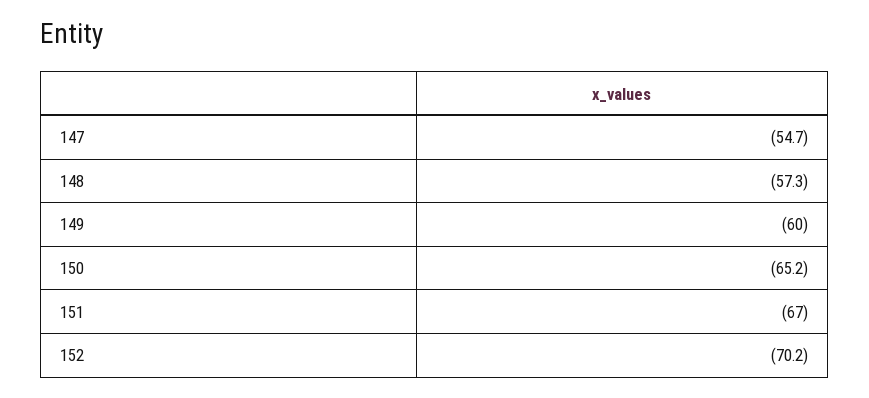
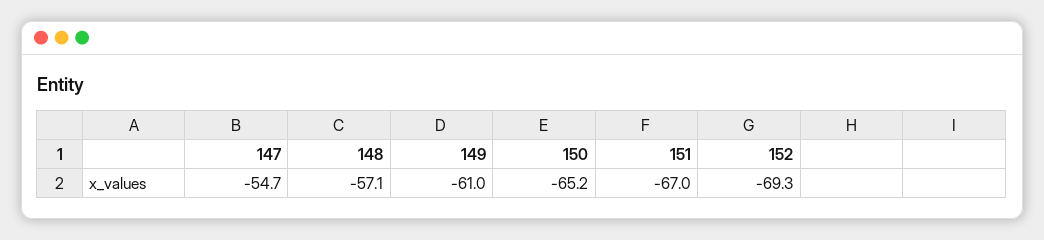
  {
    "147": -54.7,
-   "148": -57.3,
+   "148": -57.1,
-   "149": -60,
+   "149": -61,
    "150": -65.2,
    "151": -67,
-   "152": -70.2
+   "152": -69.3
  }

